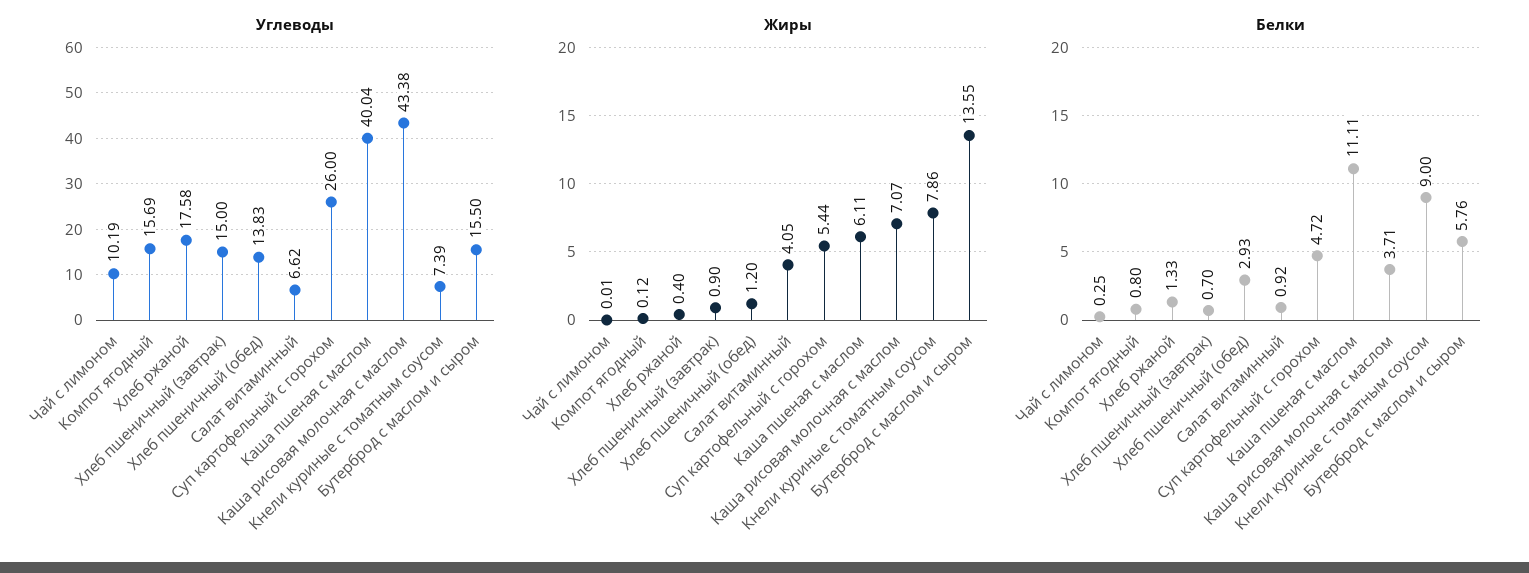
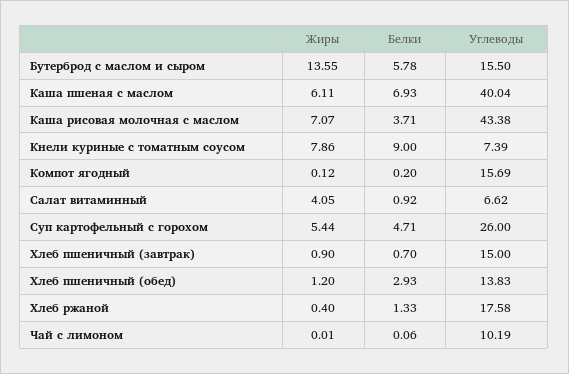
  {
    "Углеводы": {
      "Чай с лимоном": 10.19,
      "Компот ягодный": 15.69,
      "Хлеб ржаной": 17.58,
      "Хлеб пшеничный (завтрак)": 15,
      "Хлеб пшеничный (обед)": 13.83,
      "Салат витаминный": 6.62,
      "Суп картофельный с горохом": 26,
      "Каша пшеная с маслом": 40.04,
      "Каша рисовая молочная с маслом": 43.38,
      "Кнели куриные с томатным соусом": 7.39,
      "Бутерброд с маслом и сыром": 15.5
    },
    "Жиры": {
      "Чай с лимоном": 0.01,
      "Компот ягодный": 0.12,
      "Хлеб ржаной": 0.4,
      "Хлеб пшеничный (завтрак)": 0.9,
      "Хлеб пшеничный (обед)": 1.2,
      "Салат витаминный": 4.05,
      "Суп картофельный с горохом": 5.44,
      "Каша пшеная с маслом": 6.11,
      "Каша рисовая молочная с маслом": 7.07,
      "Кнели куриные с томатным соусом": 7.86,
      "Бутерброд с маслом и сыром": 13.55
    },
    "Белки": {
-     "Чай с лимоном": 0.25,
+     "Чай с лимоном": 0.06,
-     "Компот ягодный": 0.8,
+     "Компот ягодный": 0.2,
      "Хлеб ржаной": 1.33,
      "Хлеб пшеничный (завтрак)": 0.7,
      "Хлеб пшеничный (обед)": 2.93,
      "Салат витаминный": 0.92,
-     "Суп картофельный с горохом": 4.72,
+     "Суп картофельный с горохом": 4.71,
-     "Каша пшеная с маслом": 11.11,
+     "Каша пшеная с маслом": 6.93,
      "Каша рисовая молочная с маслом": 3.71,
      "Кнели куриные с томатным соусом": 9,
-     "Бутерброд с маслом и сыром": 5.76
+     "Бутерброд с маслом и сыром": 5.78
    }
  }

